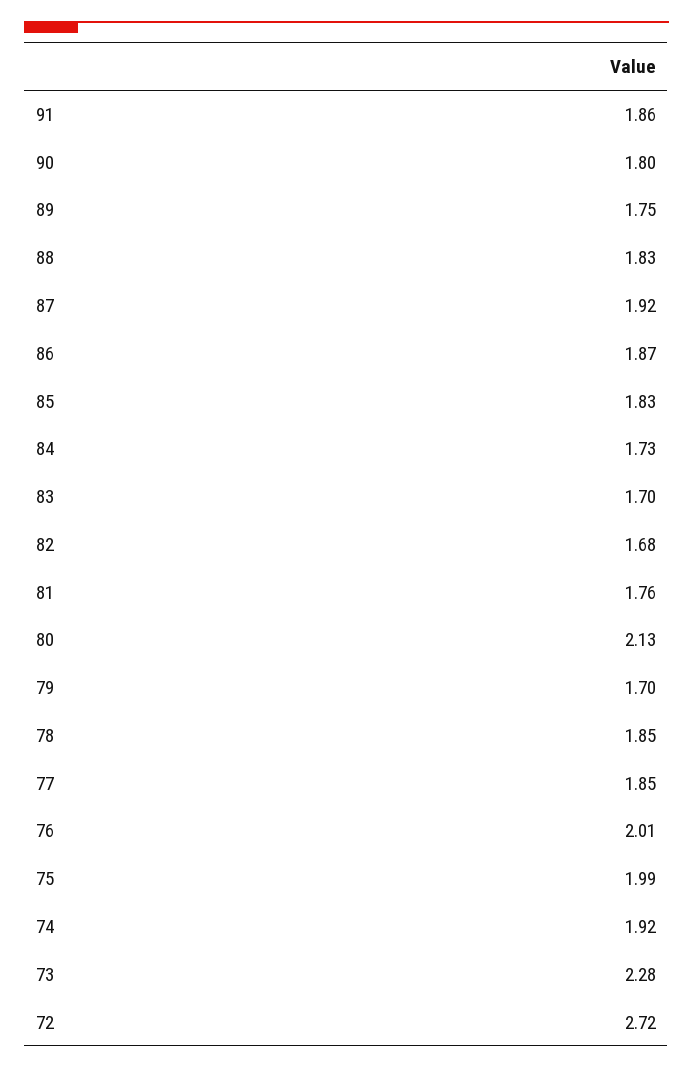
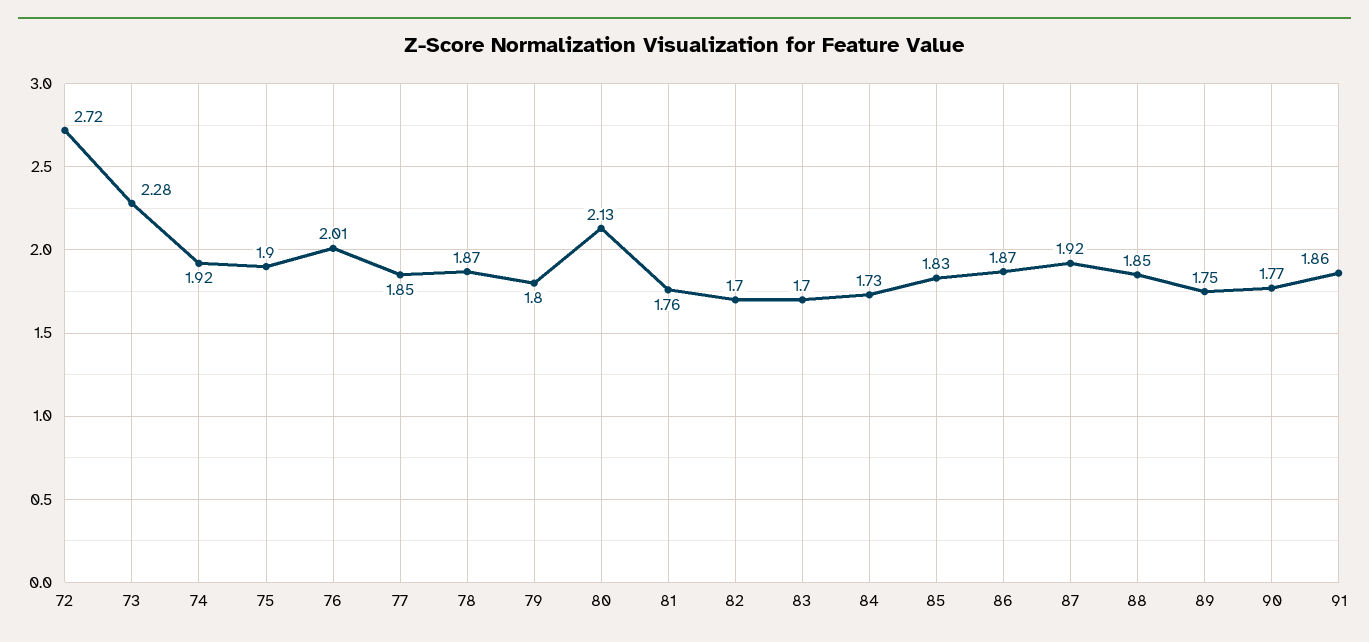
  {
    "91": 1.86,
-   "90": 1.8,
+   "90": 1.77,
    "89": 1.75,
-   "88": 1.83,
+   "88": 1.85,
    "87": 1.92,
    "86": 1.87,
    "85": 1.83,
    "84": 1.73,
    "83": 1.7,
-   "82": 1.68,
+   "82": 1.7,
    "81": 1.76,
    "80": 2.13,
-   "79": 1.7,
+   "79": 1.8,
-   "78": 1.85,
+   "78": 1.87,
    "77": 1.85,
    "76": 2.01,
-   "75": 1.99,
+   "75": 1.9,
    "74": 1.92,
    "73": 2.28,
    "72": 2.72
  }

